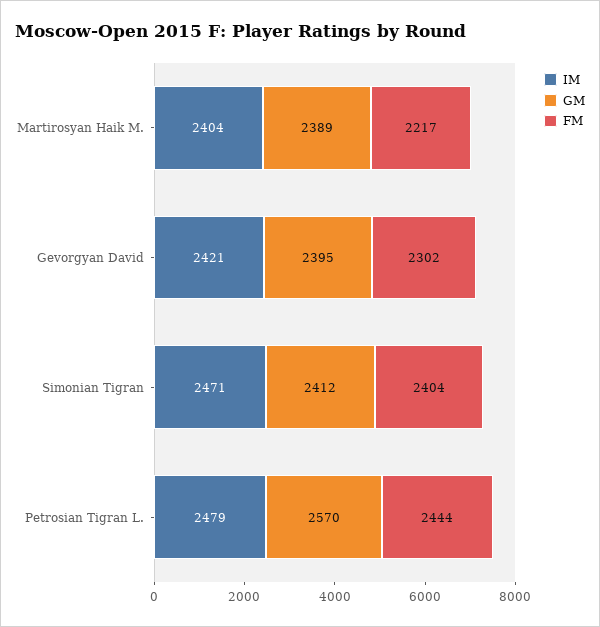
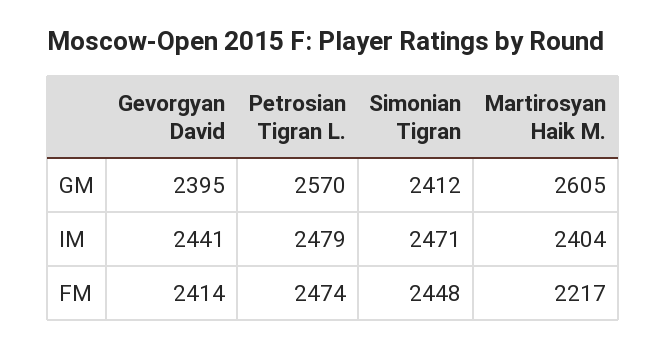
  {
    "IM": {
      "Martirosyan Haik M.": 2404,
-     "Gevorgyan David": 2421,
+     "Gevorgyan David": 2441,
      "Simonian Tigran": 2471,
      "Petrosian Tigran L.": 2479
    },
    "GM": {
-     "Martirosyan Haik M.": 2389,
+     "Martirosyan Haik M.": 2605,
      "Gevorgyan David": 2395,
      "Simonian Tigran": 2412,
      "Petrosian Tigran L.": 2570
    },
    "FM": {
      "Martirosyan Haik M.": 2217,
-     "Gevorgyan David": 2302,
+     "Gevorgyan David": 2414,
-     "Simonian Tigran": 2404,
+     "Simonian Tigran": 2448,
-     "Petrosian Tigran L.": 2444
+     "Petrosian Tigran L.": 2474
    }
  }

